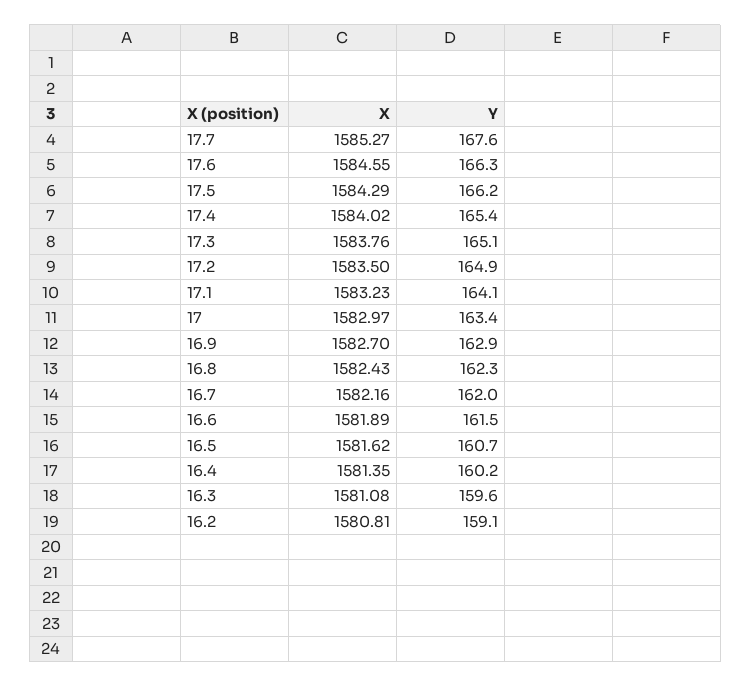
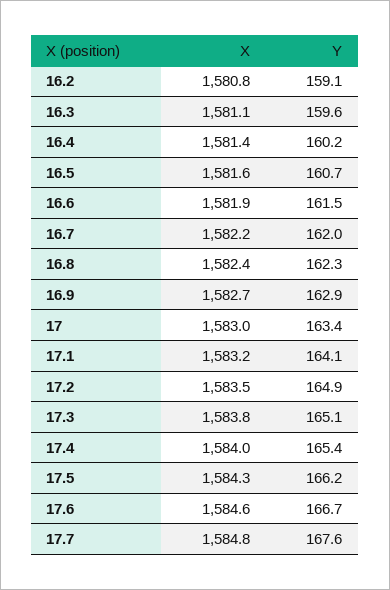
  {
    "X": {
-     "17.7": 1585.27,
+     "17.7": 1584.8,
      "17.6": 1584.55,
      "17.5": 1584.29,
      "17.4": 1584.02,
      "17.3": 1583.76,
      "17.2": 1583.5,
      "17.1": 1583.23,
      "17": 1582.97,
      "16.9": 1582.7,
      "16.8": 1582.43,
      "16.7": 1582.16,
      "16.6": 1581.89,
      "16.5": 1581.62,
      "16.4": 1581.35,
      "16.3": 1581.08,
      "16.2": 1580.81
    },
    "Y": {
      "17.7": 167.6,
-     "17.6": 166.3,
+     "17.6": 166.7,
      "17.5": 166.2,
      "17.4": 165.4,
      "17.3": 165.1,
      "17.2": 164.9,
      "17.1": 164.1,
      "17": 163.4,
      "16.9": 162.9,
      "16.8": 162.3,
      "16.7": 162,
      "16.6": 161.5,
      "16.5": 160.7,
      "16.4": 160.2,
      "16.3": 159.6,
      "16.2": 159.1
    }
  }

